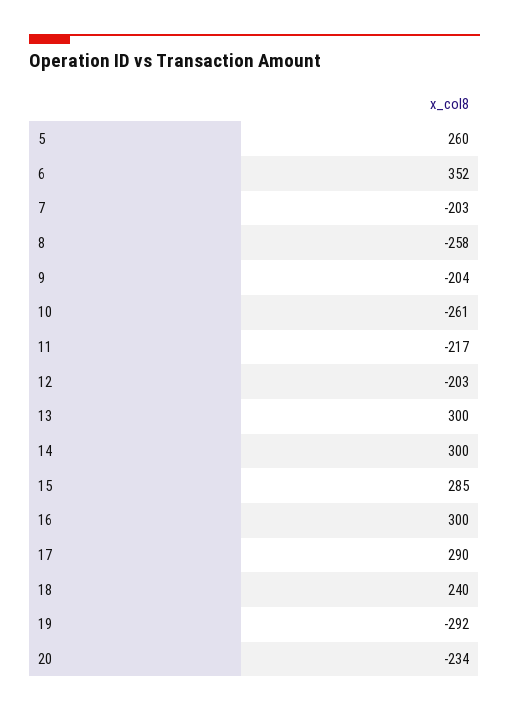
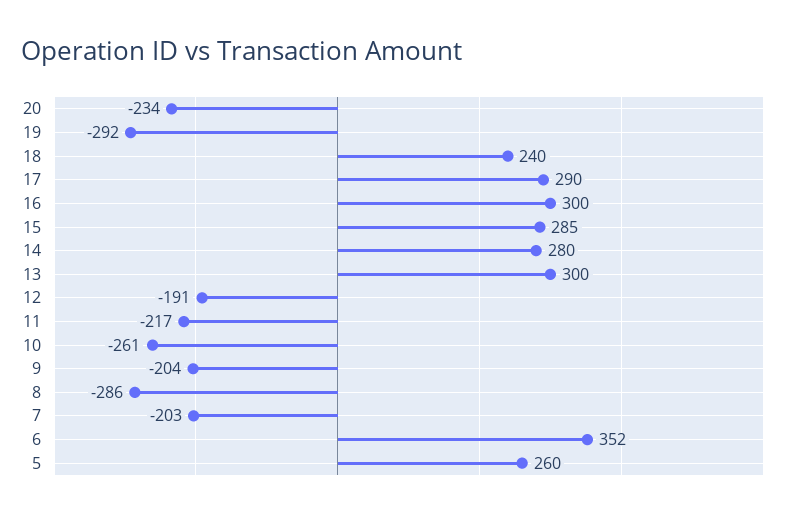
  {
    "5": 260,
    "6": 352,
    "7": -203,
-   "8": -258,
+   "8": -286,
    "9": -204,
    "10": -261,
    "11": -217,
-   "12": -203,
+   "12": -191,
    "13": 300,
-   "14": 300,
+   "14": 280,
    "15": 285,
    "16": 300,
    "17": 290,
    "18": 240,
    "19": -292,
    "20": -234
  }

